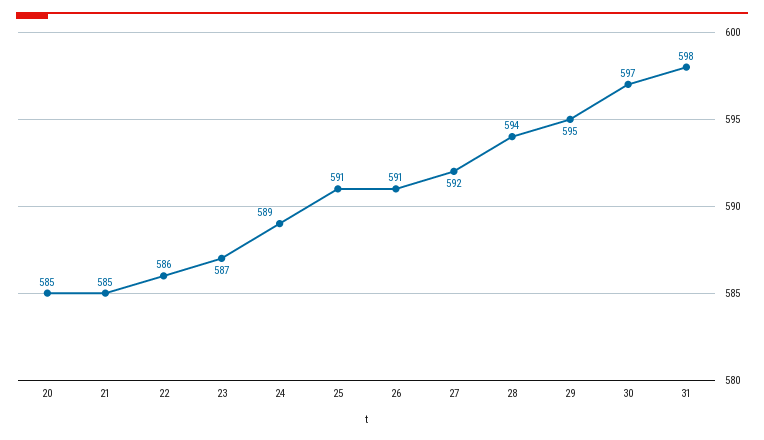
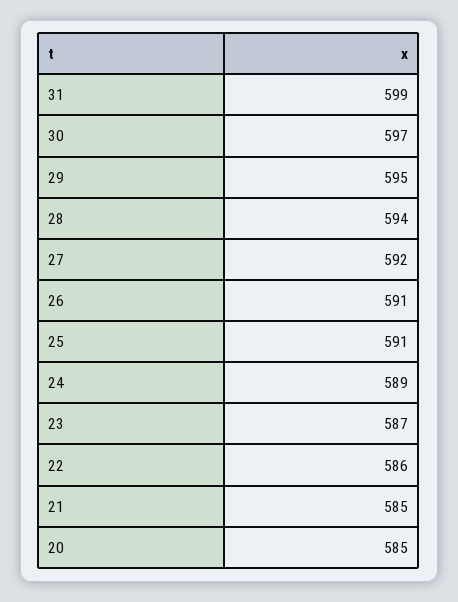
  {
    "20": 585,
    "21": 585,
    "22": 586,
    "23": 587,
    "24": 589,
    "25": 591,
    "26": 591,
    "27": 592,
    "28": 594,
    "29": 595,
    "30": 597,
-   "31": 598
+   "31": 599
  }

